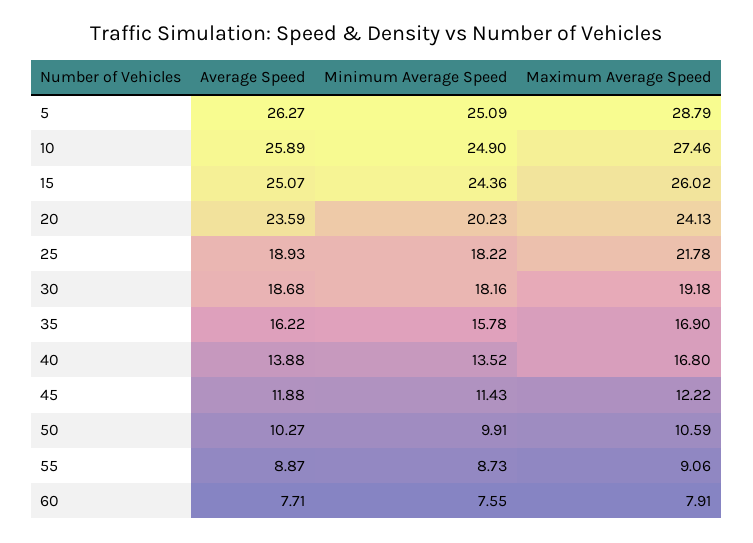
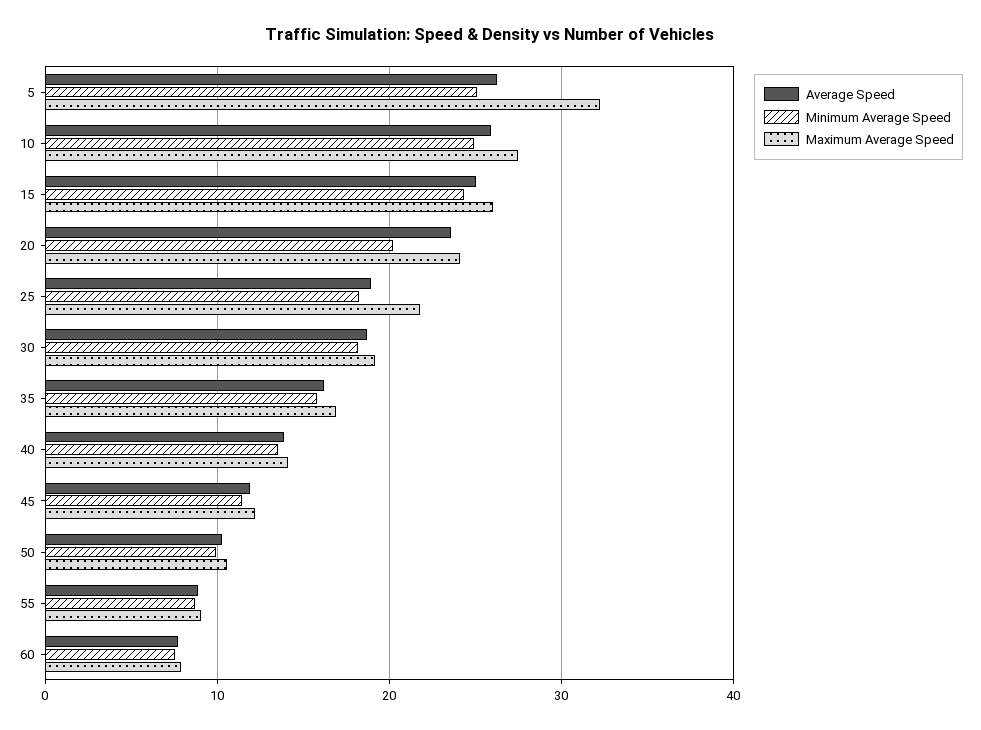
  {
    "Average Speed": {
      "5": 26.27,
      "10": 25.89,
      "15": 25.07,
      "20": 23.59,
      "25": 18.93,
      "30": 18.68,
      "35": 16.22,
      "40": 13.88,
      "45": 11.88,
      "50": 10.27,
      "55": 8.87,
      "60": 7.71
    },
    "Minimum Average Speed": {
      "5": 25.09,
      "10": 24.9,
      "15": 24.36,
      "20": 20.23,
      "25": 18.22,
      "30": 18.16,
      "35": 15.78,
      "40": 13.52,
      "45": 11.43,
      "50": 9.91,
      "55": 8.73,
      "60": 7.55
    },
    "Maximum Average Speed": {
-     "5": 28.79,
+     "5": 32,
      "10": 27.46,
      "15": 26.02,
      "20": 24.13,
      "25": 21.78,
      "30": 19.18,
      "35": 16.9,
-     "40": 16.8,
+     "40": 14,
      "45": 12.22,
      "50": 10.59,
      "55": 9.06,
      "60": 7.91
    }
  }

